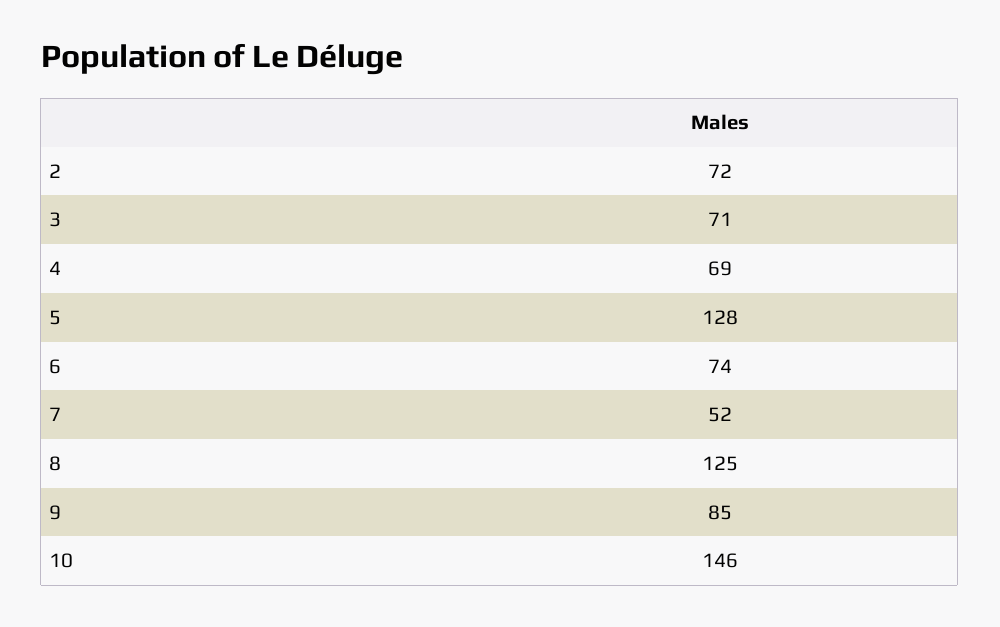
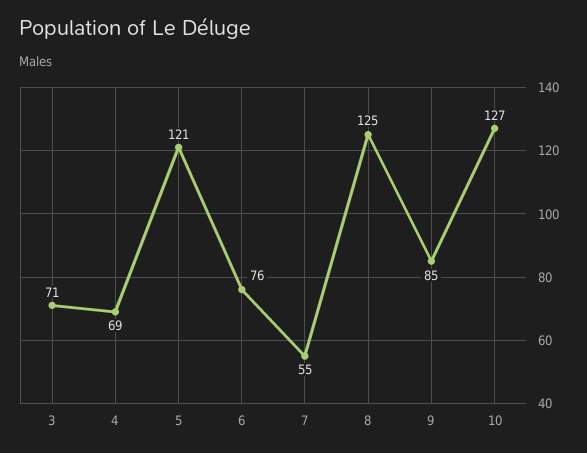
  {
-   "2": 72,
    "3": 71,
    "4": 69,
-   "5": 128,
+   "5": 121,
-   "6": 74,
+   "6": 76,
-   "7": 52,
+   "7": 55,
    "8": 125,
    "9": 85,
-   "10": 146
+   "10": 127
  }

